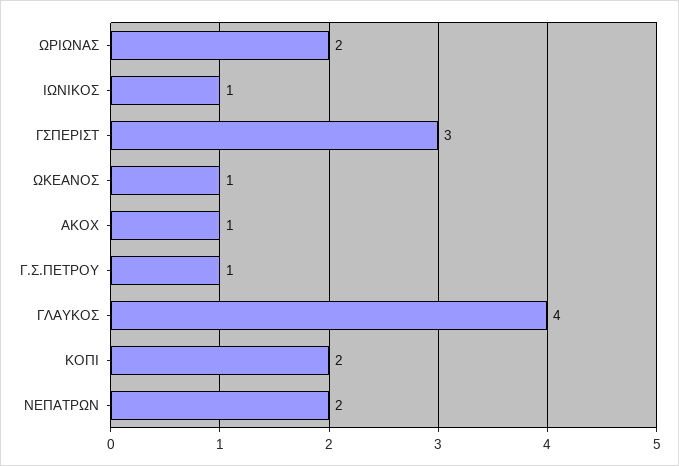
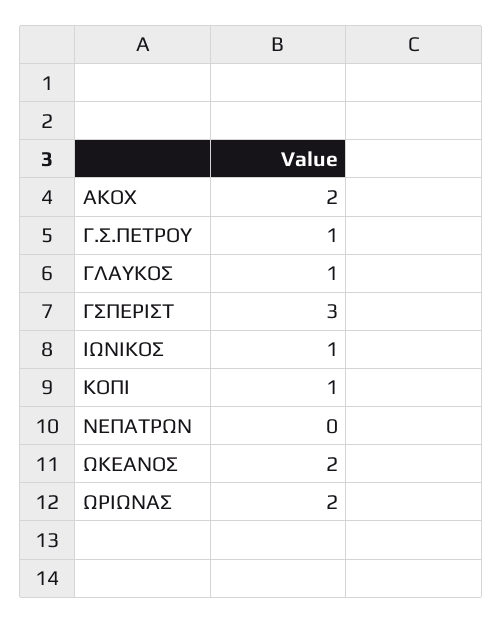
  {
    "ΩΡΙΩΝΑΣ": 2,
    "ΙΩΝΙΚΟΣ": 1,
    "ΓΣΠΕΡΙΣΤ": 3,
-   "ΩΚΕΑΝΟΣ": 1,
+   "ΩΚΕΑΝΟΣ": 2,
-   "ΑΚΟΧ": 1,
+   "ΑΚΟΧ": 2,
    "Γ.Σ.ΠΕΤΡΟΥ": 1,
-   "ΓΛΑΥΚΟΣ": 4,
+   "ΓΛΑΥΚΟΣ": 1,
-   "ΚΟΠΙ": 2,
+   "ΚΟΠΙ": 1,
-   "ΝΕΠΑΤΡΩΝ": 2
+   "ΝΕΠΑΤΡΩΝ": 0
  }

